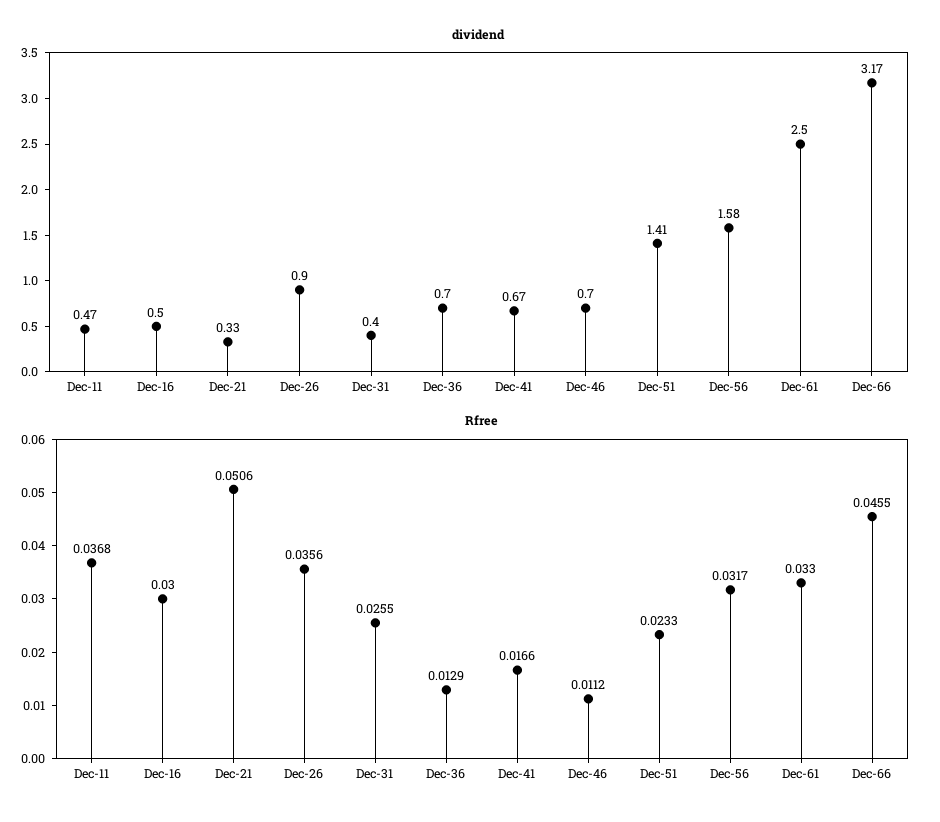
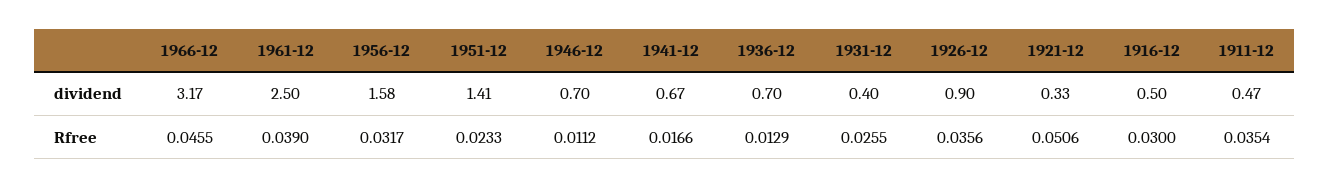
  {
    "dividend": {
      "Dec-11": 0.47,
      "Dec-16": 0.5,
      "Dec-21": 0.33,
      "Dec-26": 0.9,
      "Dec-31": 0.4,
      "Dec-36": 0.7,
      "Dec-41": 0.67,
      "Dec-46": 0.7,
      "Dec-51": 1.41,
      "Dec-56": 1.58,
      "Dec-61": 2.5,
      "Dec-66": 3.17
    },
    "Rfree": {
-     "Dec-11": 0.0368,
+     "Dec-11": 0.0354,
      "Dec-16": 0.03,
      "Dec-21": 0.0506,
      "Dec-26": 0.0356,
      "Dec-31": 0.0255,
      "Dec-36": 0.0129,
      "Dec-41": 0.0166,
      "Dec-46": 0.0112,
      "Dec-51": 0.0233,
      "Dec-56": 0.0317,
-     "Dec-61": 0.033,
+     "Dec-61": 0.039,
      "Dec-66": 0.0455
    }
  }

